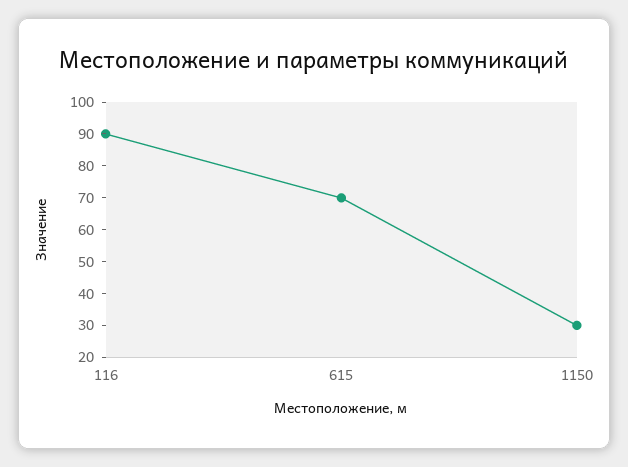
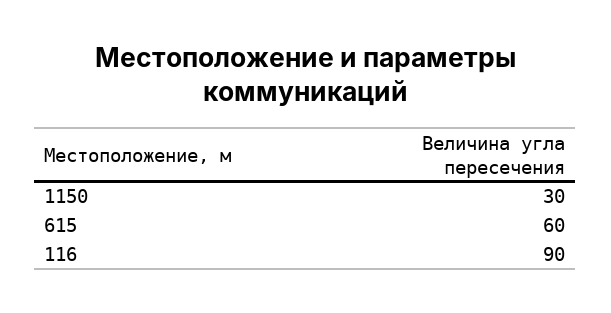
  {
    "116": 90,
-   "615": 70,
+   "615": 60,
    "1150": 30
  }

